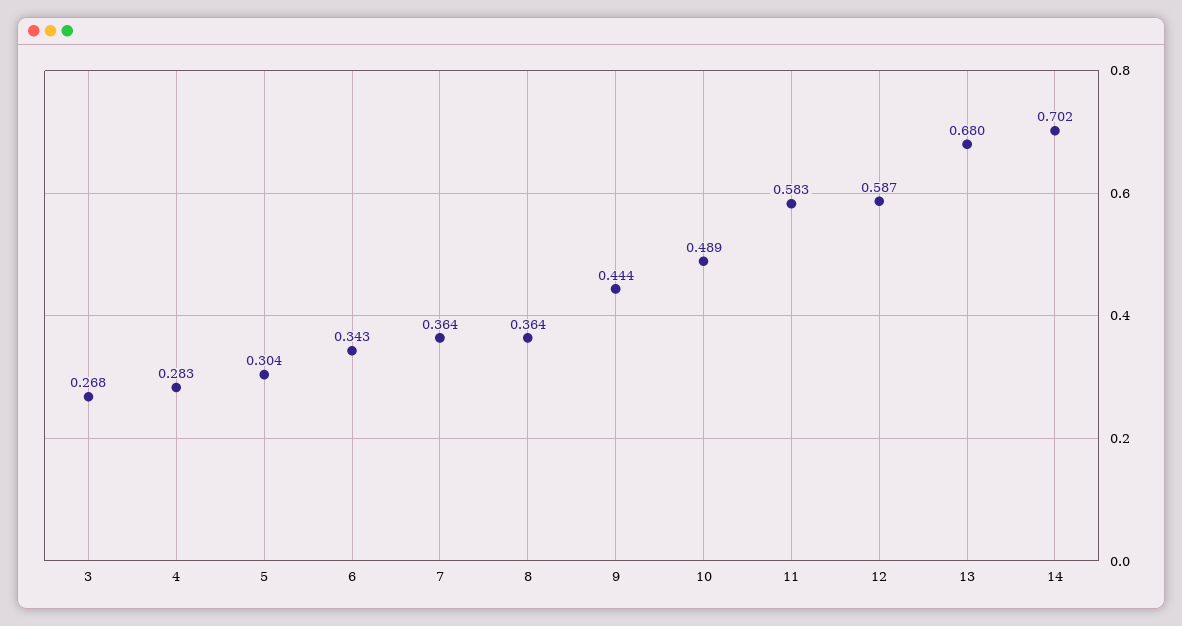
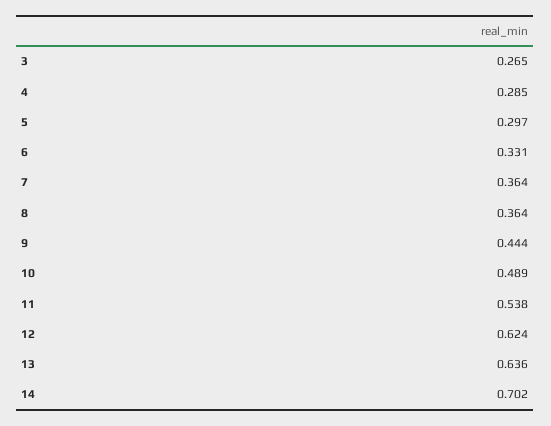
  {
-   "3": 0.268,
+   "3": 0.265,
-   "4": 0.283,
+   "4": 0.285,
-   "5": 0.304,
+   "5": 0.297,
-   "6": 0.343,
+   "6": 0.331,
    "7": 0.364,
    "8": 0.364,
    "9": 0.444,
    "10": 0.489,
-   "11": 0.583,
+   "11": 0.538,
-   "12": 0.587,
+   "12": 0.624,
-   "13": 0.68,
+   "13": 0.636,
    "14": 0.702
  }

